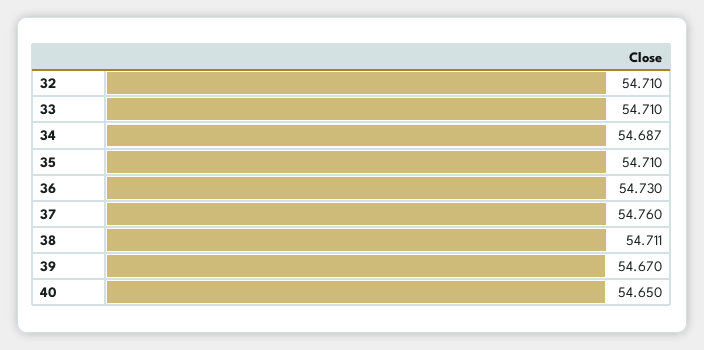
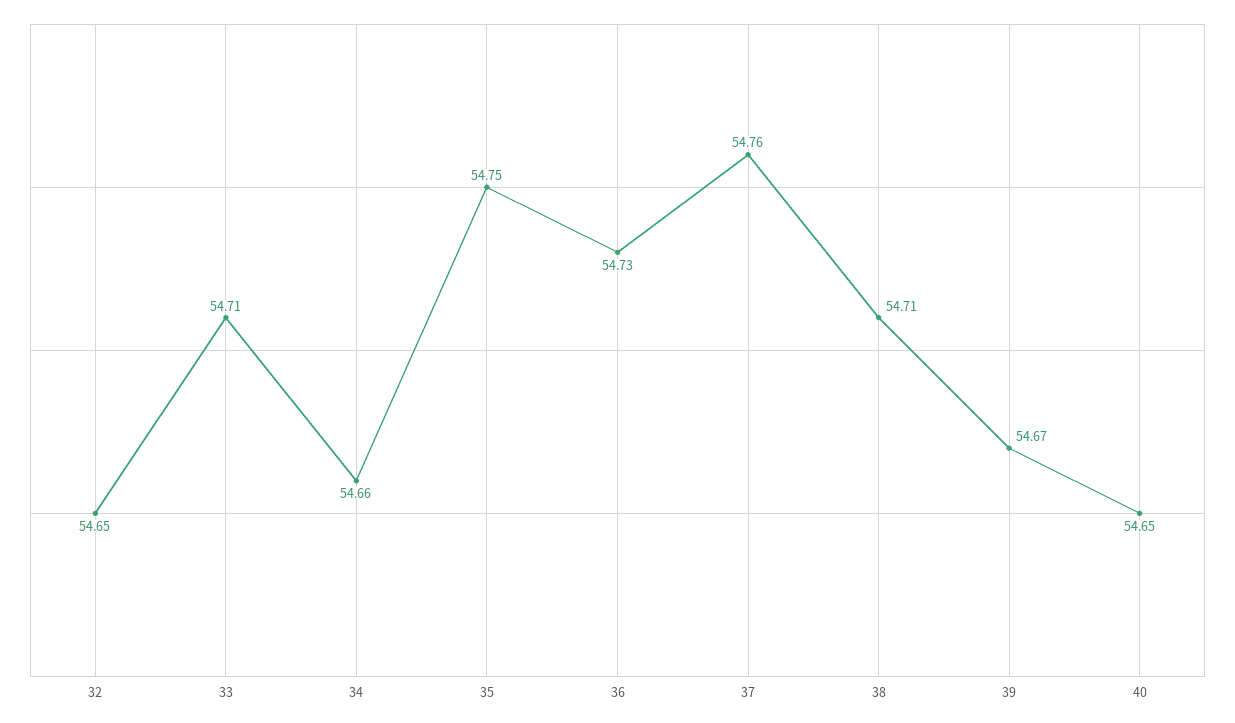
  {
-   "32": 54.71,
+   "32": 54.65,
    "33": 54.71,
-   "34": 54.687,
+   "34": 54.66,
-   "35": 54.71,
+   "35": 54.75,
    "36": 54.73,
    "37": 54.76,
-   "38": 54.711,
+   "38": 54.71,
    "39": 54.67,
    "40": 54.65
  }

